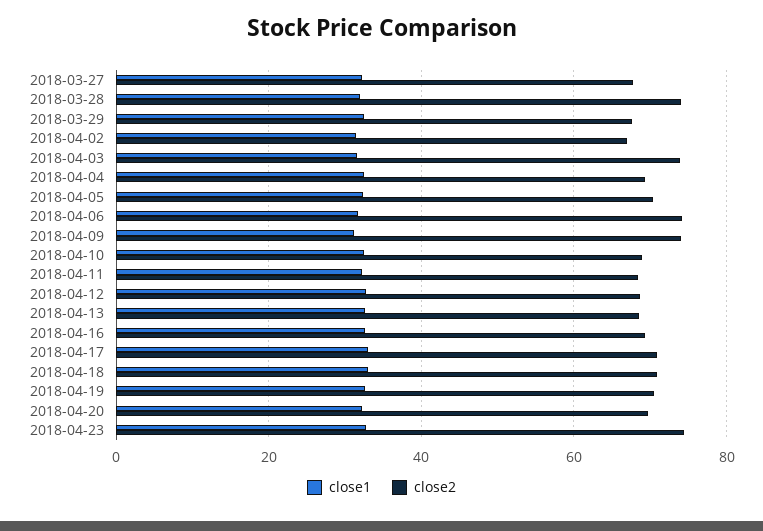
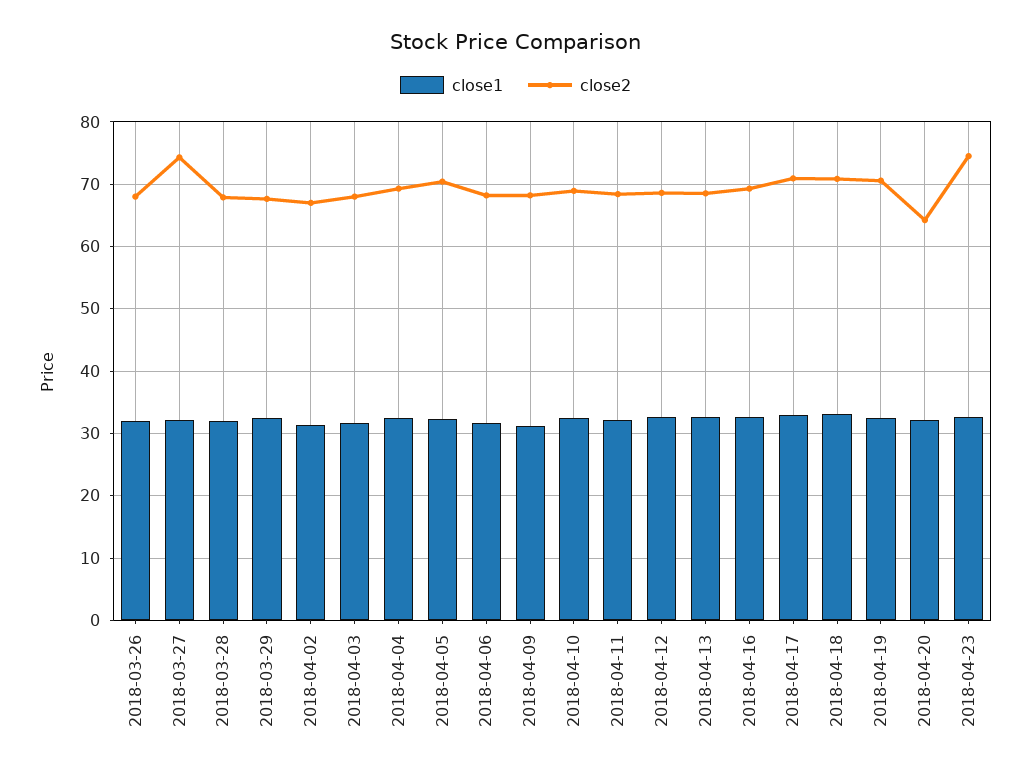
  {
    "close1": {
      "2018-03-27": 32,
      "2018-03-28": 32,
      "2018-03-29": 32,
      "2018-04-02": 31,
      "2018-04-03": 32,
      "2018-04-04": 32,
      "2018-04-05": 32,
      "2018-04-06": 32,
      "2018-04-09": 31,
      "2018-04-10": 33,
      "2018-04-11": 32,
      "2018-04-12": 33,
      "2018-04-13": 33,
      "2018-04-16": 33,
      "2018-04-17": 33,
      "2018-04-18": 33,
      "2018-04-19": 33,
      "2018-04-20": 32,
-     "2018-04-23": 33
+     "2018-04-23": 33,
+     "2018-03-26": 32
    },
    "close2": {
-     "2018-03-27": 68,
+     "2018-03-27": 74,
-     "2018-03-28": 74,
+     "2018-03-28": 68,
      "2018-03-29": 68,
      "2018-04-02": 67,
-     "2018-04-03": 74,
+     "2018-04-03": 68,
      "2018-04-04": 69,
      "2018-04-05": 70,
-     "2018-04-06": 74,
+     "2018-04-06": 68,
-     "2018-04-09": 74,
+     "2018-04-09": 68,
      "2018-04-10": 69,
      "2018-04-11": 68,
      "2018-04-12": 69,
      "2018-04-13": 69,
      "2018-04-16": 69,
      "2018-04-17": 71,
      "2018-04-18": 71,
      "2018-04-19": 71,
-     "2018-04-20": 70,
+     "2018-04-20": 64,
-     "2018-04-23": 74
+     "2018-04-23": 74,
+     "2018-03-26": 68
    }
  }

